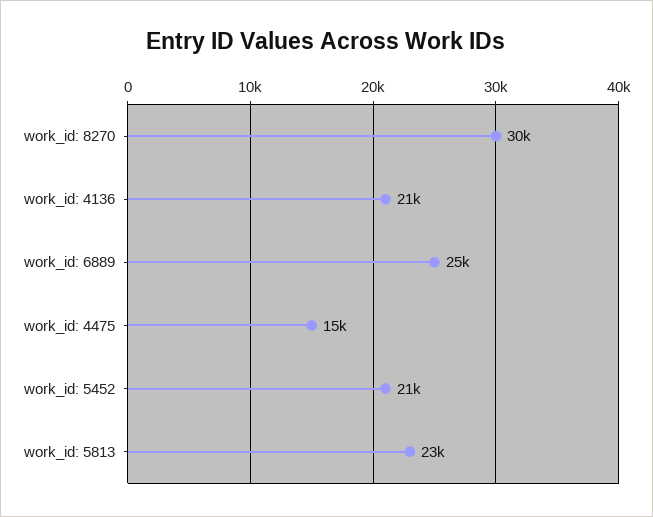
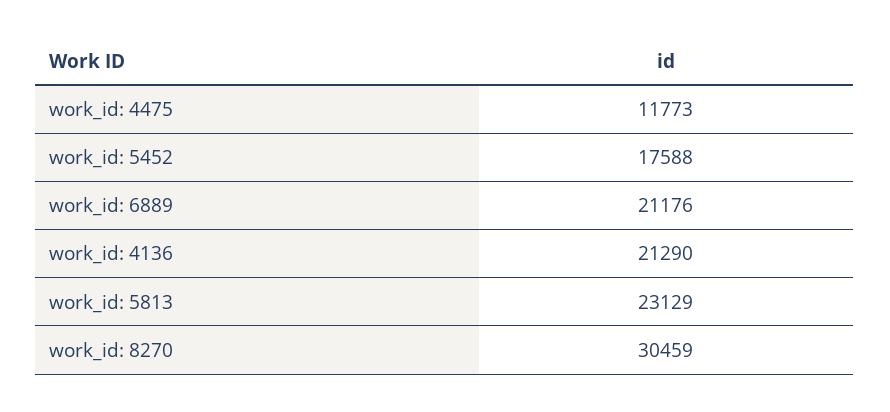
  {
    "work_id: 8270": 30459,
    "work_id: 4136": 21290,
-   "work_id: 6889": 25000,
+   "work_id: 6889": 21176,
-   "work_id: 4475": 15000,
+   "work_id: 4475": 11773,
-   "work_id: 5452": 21000,
+   "work_id: 5452": 17588,
    "work_id: 5813": 23129
  }

